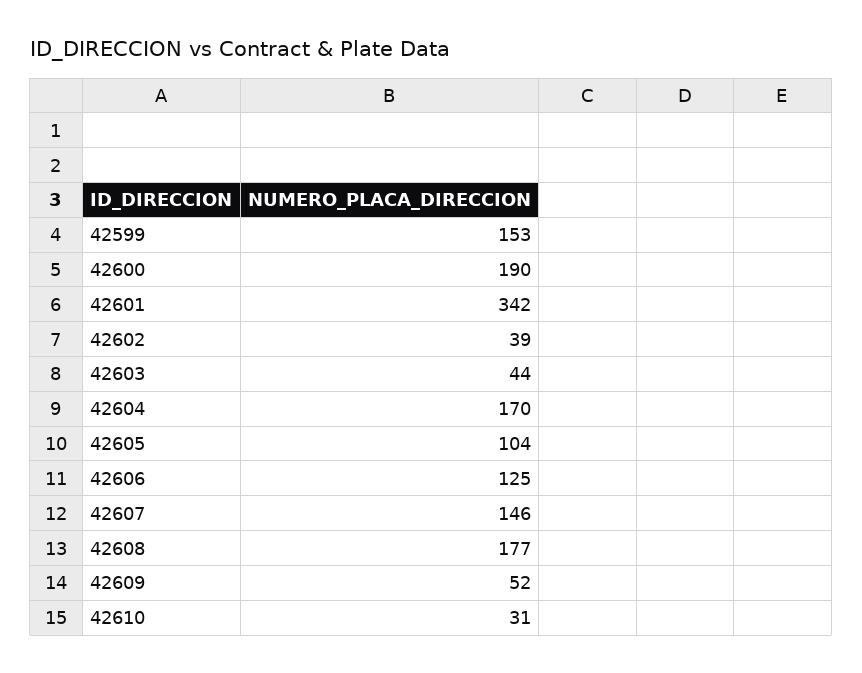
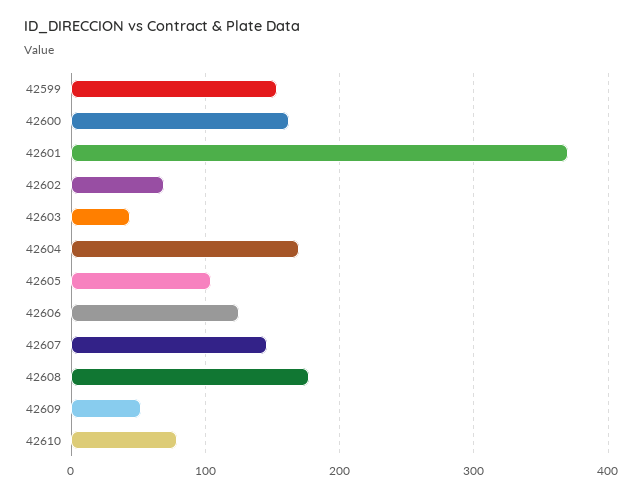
  {
    "42599": 153,
-   "42600": 190,
+   "42600": 160,
-   "42601": 342,
+   "42601": 370,
-   "42602": 39,
+   "42602": 70,
    "42603": 44,
    "42604": 170,
    "42605": 104,
    "42606": 125,
    "42607": 146,
    "42608": 177,
    "42609": 52,
-   "42610": 31
+   "42610": 80
  }

